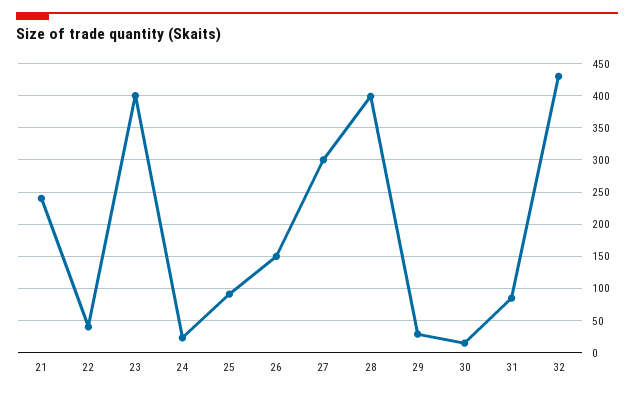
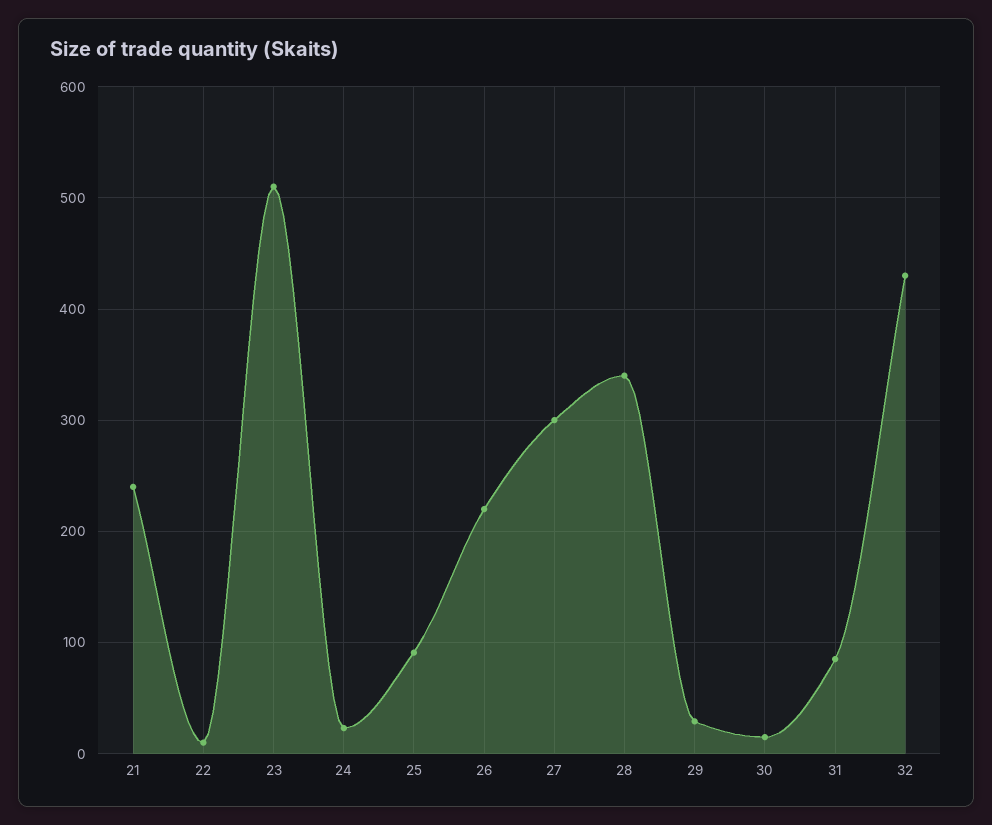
  {
    "21": 240,
-   "22": 40,
+   "22": 10,
-   "23": 400,
+   "23": 510,
    "24": 20,
    "25": 90,
-   "26": 150,
+   "26": 220,
    "27": 300,
-   "28": 400,
+   "28": 340,
    "29": 30,
    "30": 20,
    "31": 90,
    "32": 430
  }

